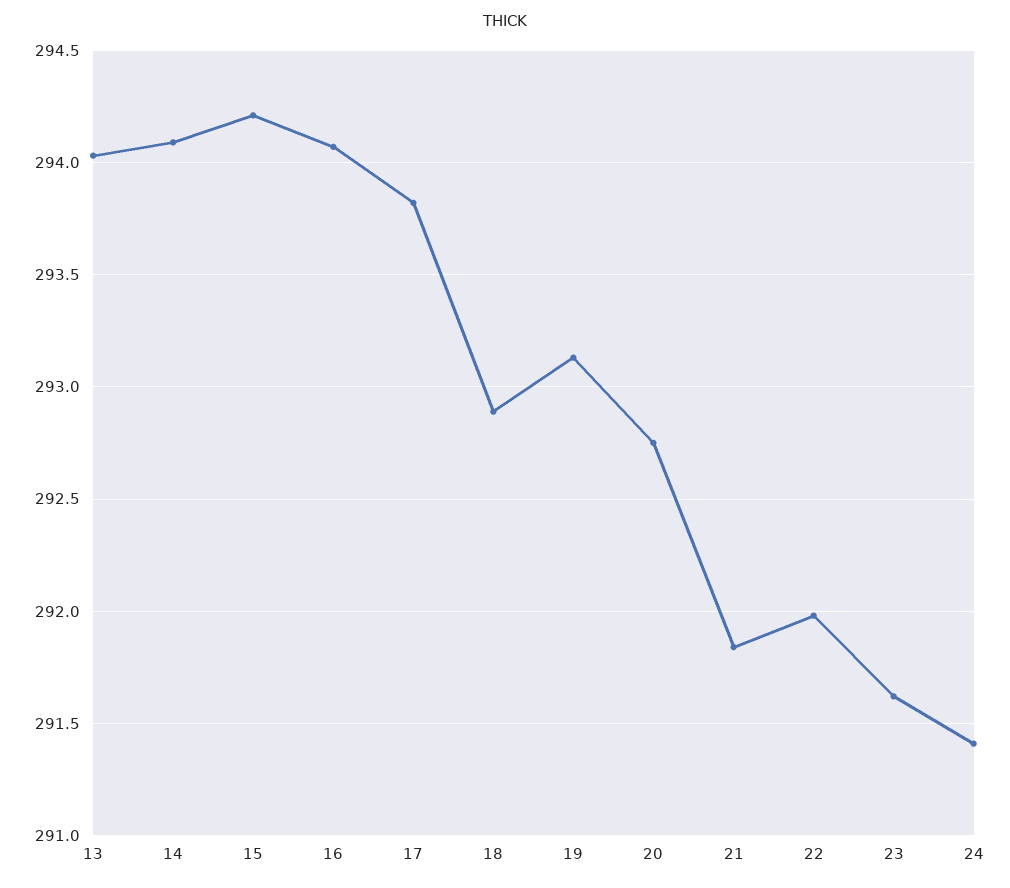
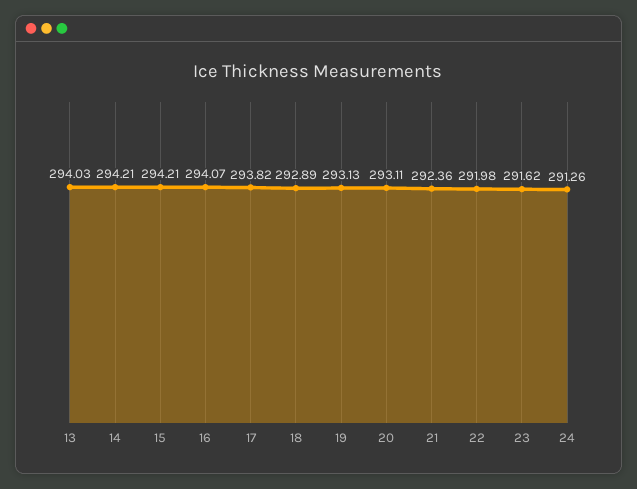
  {
    "13": 294.03,
-   "14": 294.1,
+   "14": 294.21,
    "15": 294.21,
    "16": 294.07,
    "17": 293.82,
    "18": 292.89,
    "19": 293.13,
-   "20": 292.75,
+   "20": 293.11,
-   "21": 291.85,
+   "21": 292.36,
    "22": 291.98,
    "23": 291.62,
-   "24": 291.4
+   "24": 291.26
  }

